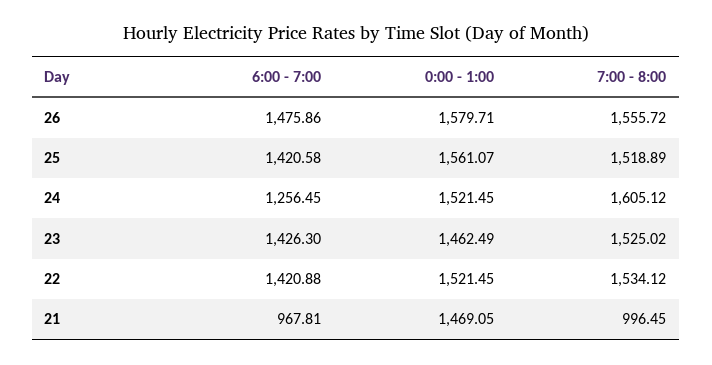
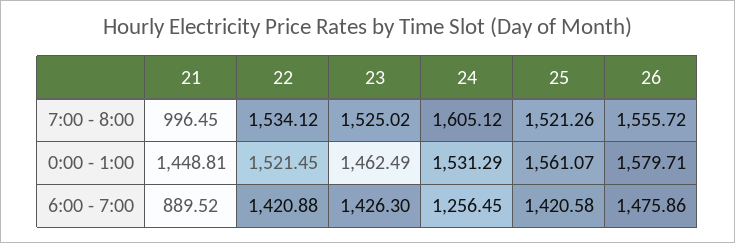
  {
    "6:00 - 7:00": {
      "26": 1475.86,
      "25": 1420.58,
      "24": 1256.45,
      "23": 1426.3,
      "22": 1420.88,
-     "21": 967.81
+     "21": 889.52
    },
    "0:00 - 1:00": {
      "26": 1579.71,
      "25": 1561.07,
-     "24": 1521.45,
+     "24": 1531.29,
      "23": 1462.49,
      "22": 1521.45,
-     "21": 1469.05
+     "21": 1448.81
    },
    "7:00 - 8:00": {
      "26": 1555.72,
-     "25": 1518.89,
+     "25": 1521.26,
      "24": 1605.12,
      "23": 1525.02,
      "22": 1534.12,
      "21": 996.45
    }
  }

